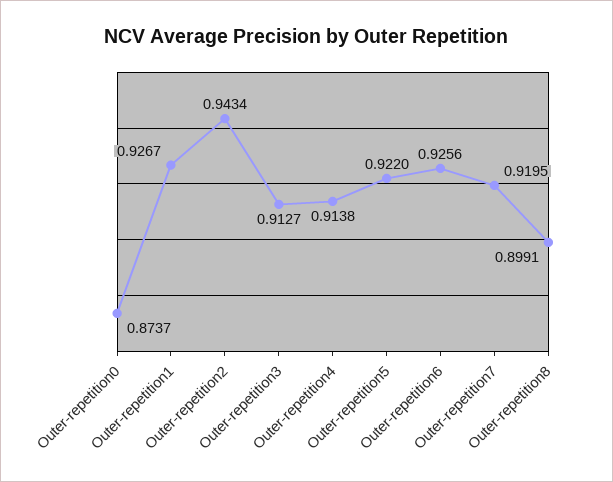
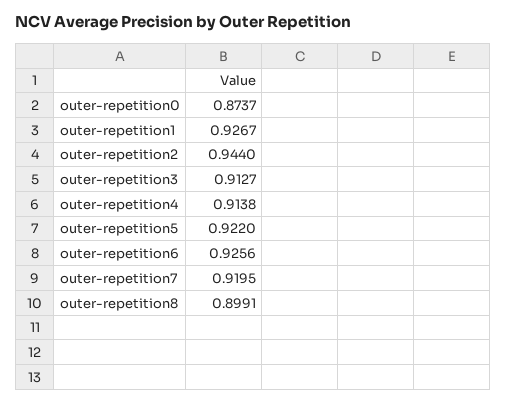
  {
    "Outer-repetition0": 0.8737,
    "Outer-repetition1": 0.9267,
-   "Outer-repetition2": 0.9434,
+   "Outer-repetition2": 0.944,
    "Outer-repetition3": 0.9127,
    "Outer-repetition4": 0.9138,
    "Outer-repetition5": 0.922,
    "Outer-repetition6": 0.9256,
    "Outer-repetition7": 0.9195,
    "Outer-repetition8": 0.8991
  }

